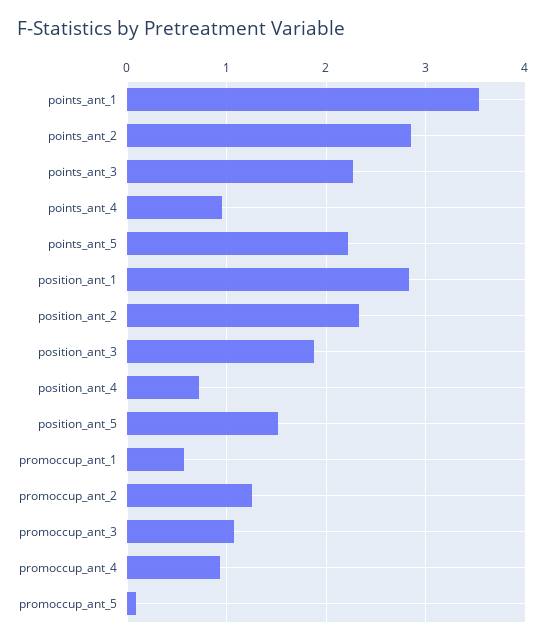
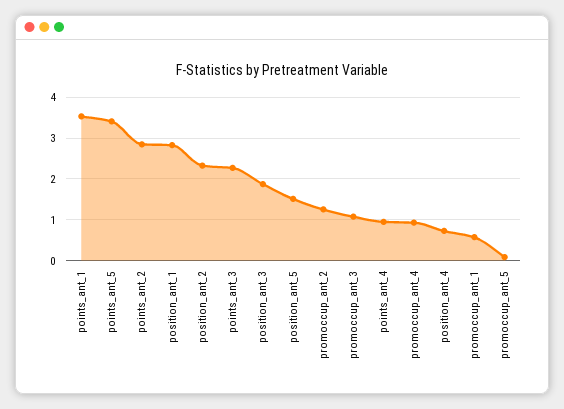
  {
    "points_ant_1": 3.5,
    "points_ant_2": 2.8,
    "points_ant_3": 2.3,
    "points_ant_4": 0.9,
-   "points_ant_5": 2.2,
+   "points_ant_5": 3.4,
    "position_ant_1": 2.8,
    "position_ant_2": 2.3,
    "position_ant_3": 1.9,
    "position_ant_4": 0.7,
    "position_ant_5": 1.5,
    "promoccup_ant_1": 0.6,
    "promoccup_ant_2": 1.3,
    "promoccup_ant_3": 1.1,
    "promoccup_ant_4": 0.9,
    "promoccup_ant_5": 0.1
  }

